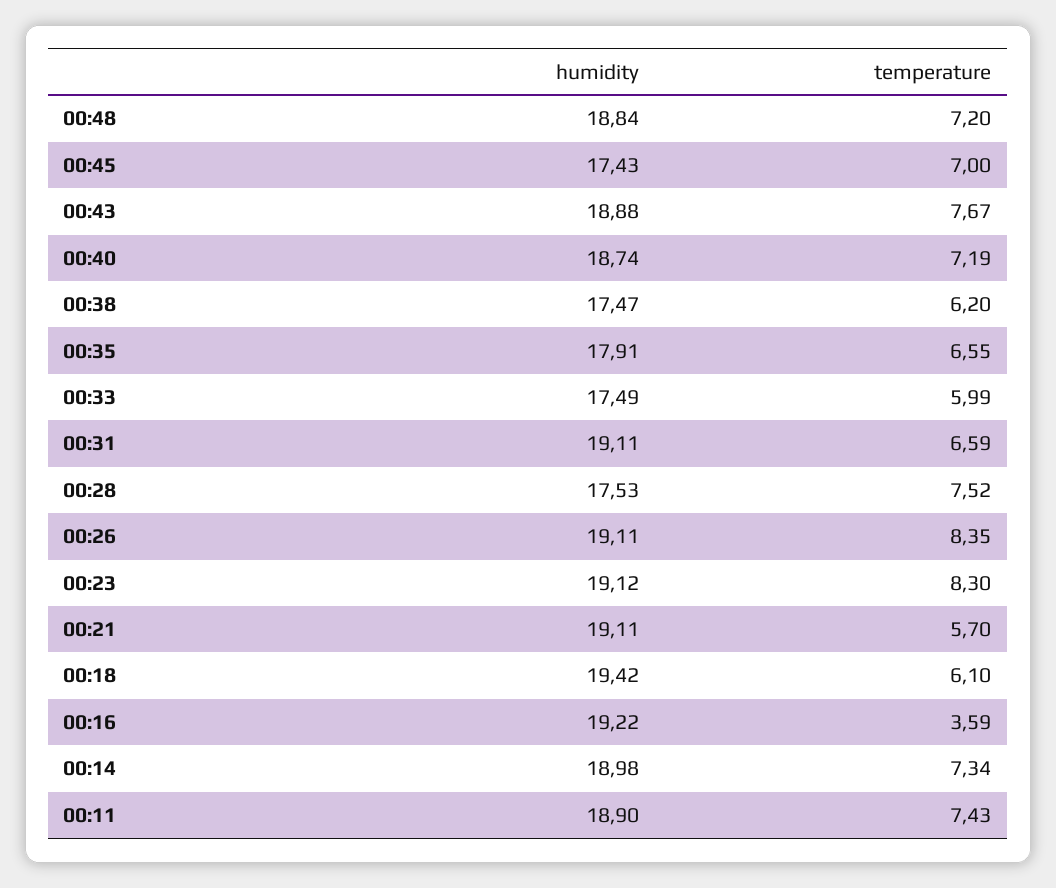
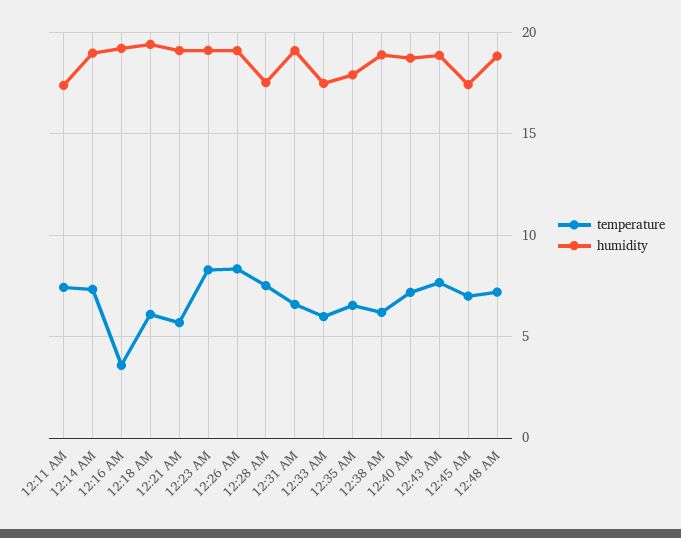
  {
    "humidity": {
      "00:48": 18.84,
      "00:45": 17.43,
      "00:43": 18.88,
      "00:40": 18.74,
-     "00:38": 17.47,
+     "00:38": 19,
      "00:35": 17.91,
      "00:33": 17.49,
      "00:31": 19.11,
      "00:28": 17.53,
      "00:26": 19.11,
      "00:23": 19.12,
      "00:21": 19.11,
      "00:18": 19.42,
      "00:16": 19.22,
      "00:14": 18.98,
-     "00:11": 18.9
+     "00:11": 17.5
    },
    "temperature": {
      "00:48": 7.2,
      "00:45": 7,
      "00:43": 7.67,
      "00:40": 7.19,
      "00:38": 6.2,
      "00:35": 6.55,
      "00:33": 5.99,
      "00:31": 6.59,
      "00:28": 7.52,
      "00:26": 8.35,
      "00:23": 8.3,
      "00:21": 5.7,
      "00:18": 6.1,
      "00:16": 3.59,
      "00:14": 7.34,
      "00:11": 7.43
    }
  }

